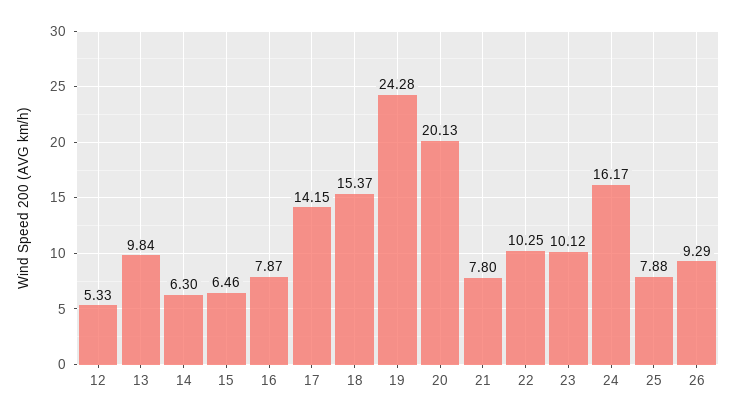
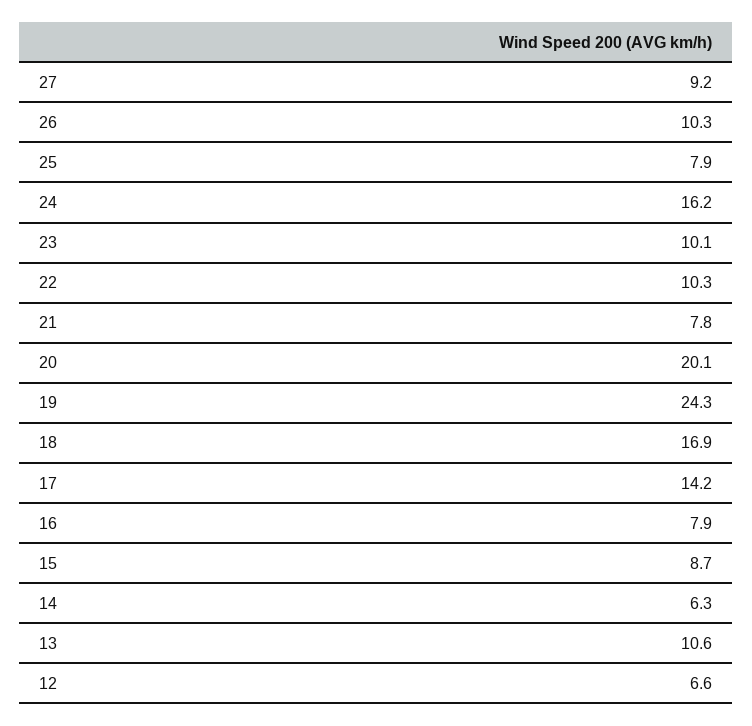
  {
-   "12": 5.33,
+   "12": 6.6,
-   "13": 9.84,
+   "13": 10.6,
    "14": 6.3,
-   "15": 6.46,
+   "15": 8.7,
    "16": 7.87,
    "17": 14.15,
-   "18": 15.37,
+   "18": 16.9,
    "19": 24.28,
    "20": 20.13,
    "21": 7.8,
    "22": 10.25,
    "23": 10.12,
    "24": 16.17,
    "25": 7.88,
-   "26": 9.29
+   "26": 10.3,
+   "27": 9.2
  }

